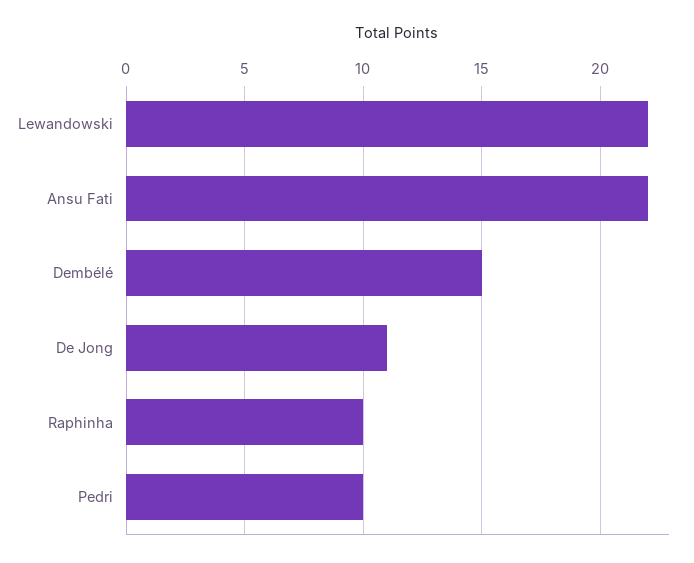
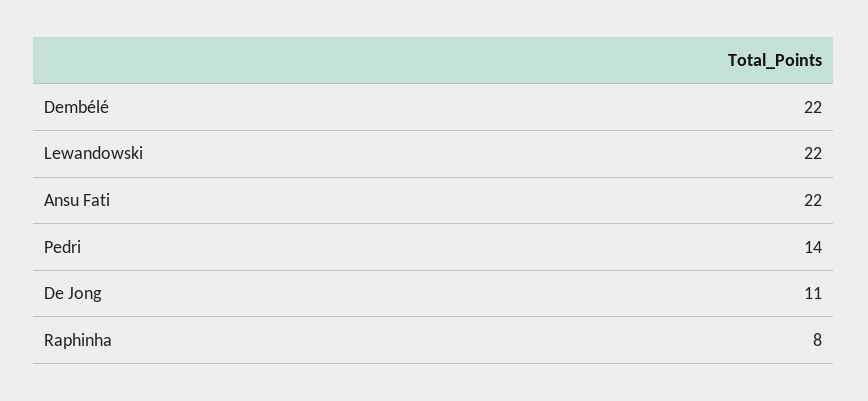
  {
    "Lewandowski": 22,
    "Ansu Fati": 22,
-   "Dembélé": 15,
+   "Dembélé": 22,
    "De Jong": 11,
-   "Raphinha": 10,
+   "Raphinha": 8,
-   "Pedri": 10
+   "Pedri": 14
  }

